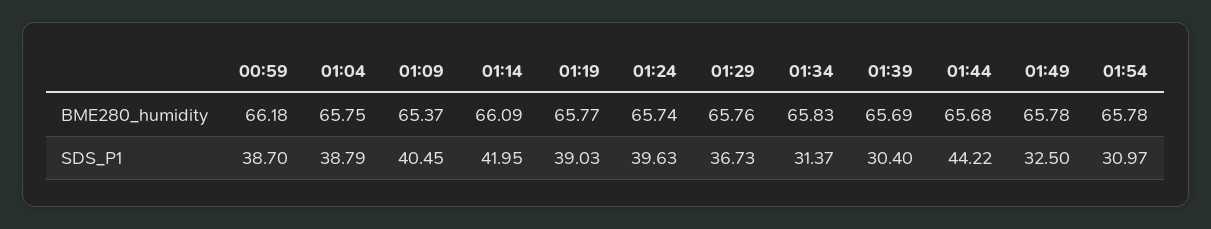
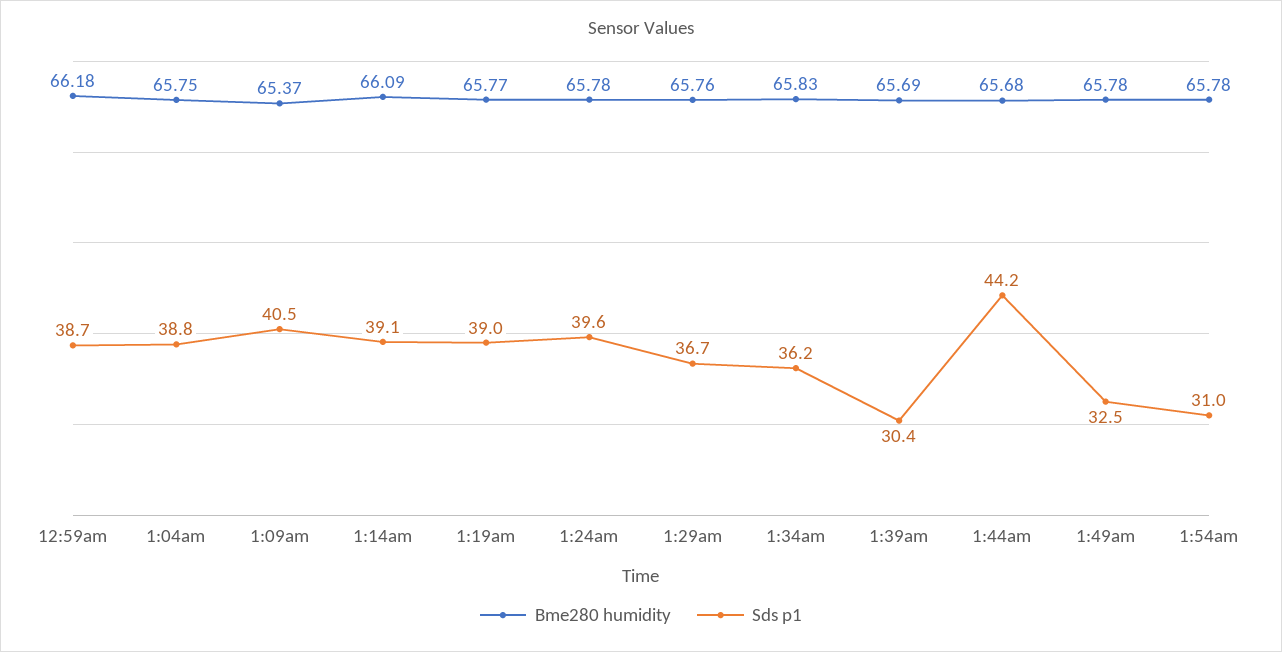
  {
    "BME280_humidity": {
      "00:59": 66.18,
      "01:04": 65.75,
      "01:09": 65.37,
      "01:14": 66.09,
      "01:19": 65.77,
-     "01:24": 65.74,
+     "01:24": 65.78,
      "01:29": 65.76,
      "01:34": 65.83,
      "01:39": 65.69,
      "01:44": 65.68,
      "01:49": 65.78,
      "01:54": 65.78
    },
    "SDS_P1": {
      "00:59": 38.7,
      "01:04": 38.79,
      "01:09": 40.45,
-     "01:14": 41.95,
+     "01:14": 39.1,
      "01:19": 39.03,
      "01:24": 39.63,
      "01:29": 36.73,
-     "01:34": 31.37,
+     "01:34": 36.2,
      "01:39": 30.4,
      "01:44": 44.22,
      "01:49": 32.5,
      "01:54": 30.97
    }
  }

